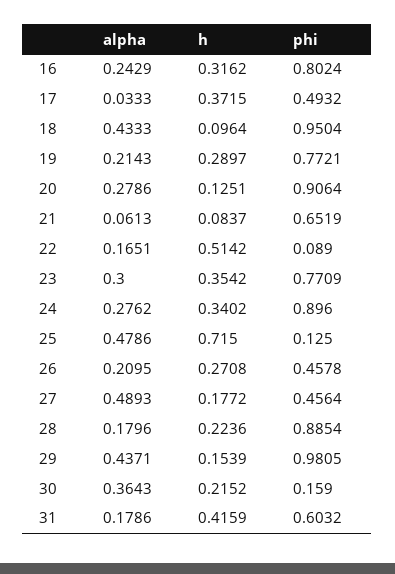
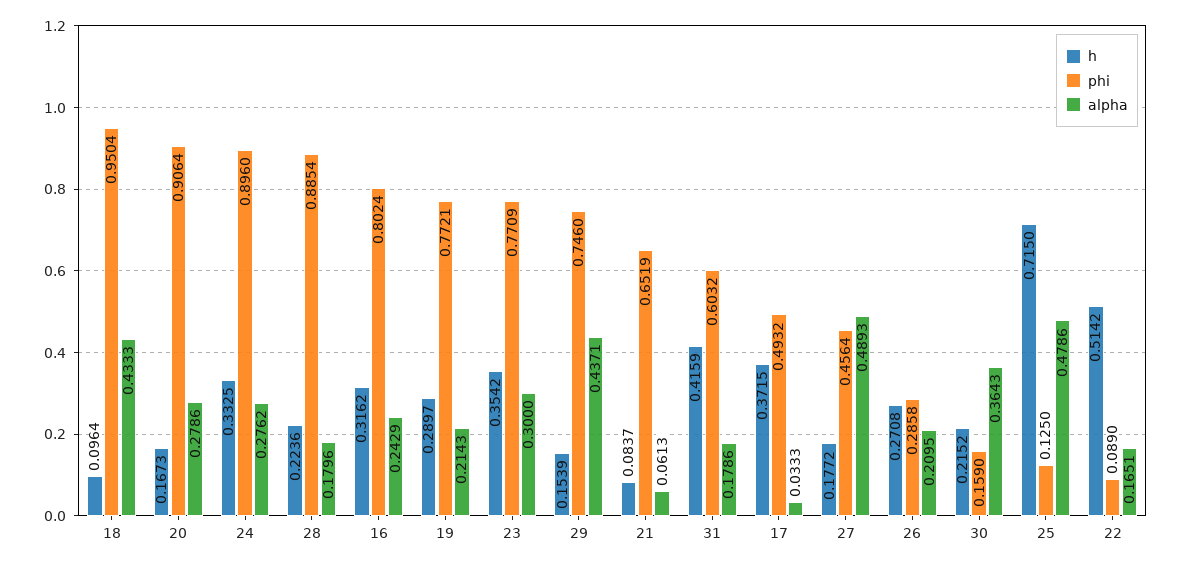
  {
    "alpha": {
      "16": 0.2429,
      "17": 0.0333,
      "18": 0.4333,
      "19": 0.2143,
      "20": 0.2786,
      "21": 0.0613,
      "22": 0.1651,
      "23": 0.3,
      "24": 0.2762,
      "25": 0.4786,
      "26": 0.2095,
      "27": 0.4893,
      "28": 0.1796,
      "29": 0.4371,
      "30": 0.3643,
      "31": 0.1786
    },
    "h": {
      "16": 0.3162,
      "17": 0.3715,
      "18": 0.0964,
      "19": 0.2897,
-     "20": 0.1251,
+     "20": 0.1673,
      "21": 0.0837,
      "22": 0.5142,
      "23": 0.3542,
-     "24": 0.3402,
+     "24": 0.3325,
      "25": 0.715,
      "26": 0.2708,
      "27": 0.1772,
      "28": 0.2236,
      "29": 0.1539,
      "30": 0.2152,
      "31": 0.4159
    },
    "phi": {
      "16": 0.8024,
      "17": 0.4932,
      "18": 0.9504,
      "19": 0.7721,
      "20": 0.9064,
      "21": 0.6519,
      "22": 0.089,
      "23": 0.7709,
      "24": 0.896,
      "25": 0.125,
-     "26": 0.4578,
+     "26": 0.2858,
      "27": 0.4564,
      "28": 0.8854,
-     "29": 0.9805,
+     "29": 0.746,
      "30": 0.159,
      "31": 0.6032
    }
  }

